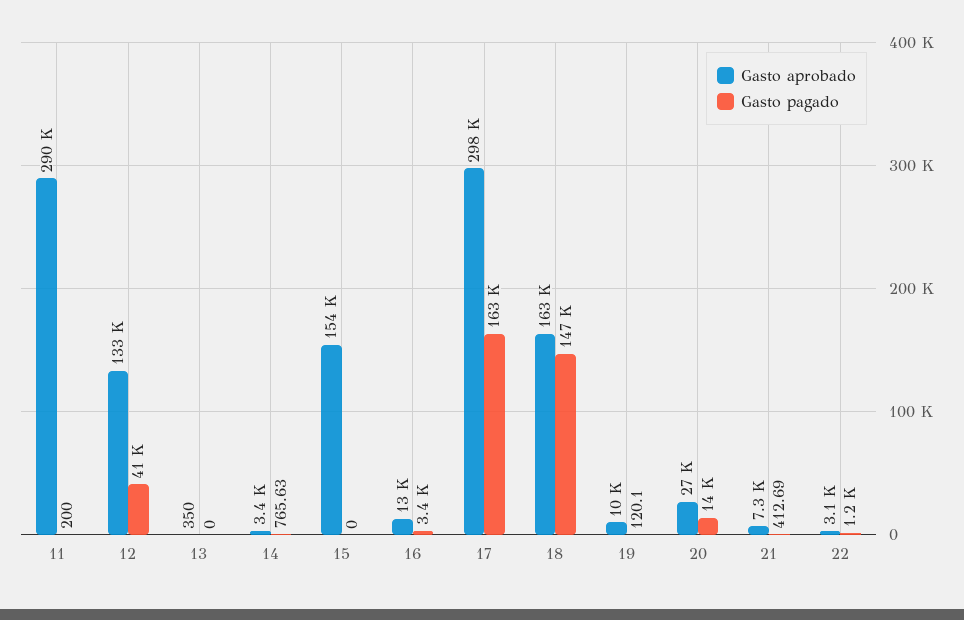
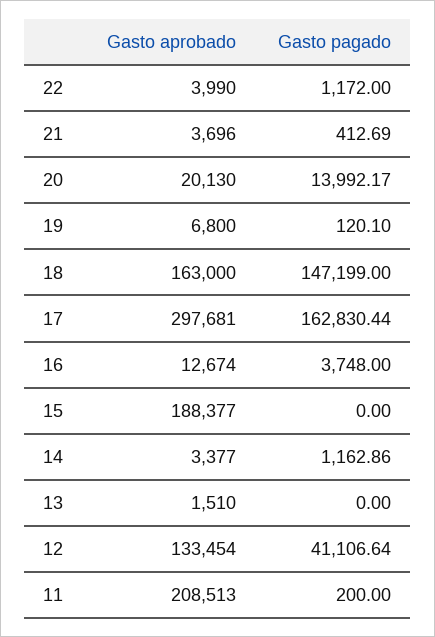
  {
    "Gasto aprobado": {
-     "11": 290000,
+     "11": 208513,
      "12": 133454,
-     "13": 350,
+     "13": 1510,
      "14": 3377,
-     "15": 154000,
+     "15": 188377,
      "16": 12674,
      "17": 297681,
      "18": 163000,
-     "19": 10000,
+     "19": 6800,
-     "20": 27000,
+     "20": 20130,
-     "21": 7300,
+     "21": 3696,
-     "22": 3100
+     "22": 3990
    },
    "Gasto pagado": {
      "11": 200,
      "12": 41106.64,
      "13": 0,
-     "14": 765.63,
+     "14": 1162.86,
      "15": 0,
-     "16": 3400,
+     "16": 3748,
      "17": 162830.44,
      "18": 147199,
      "19": 120.1,
      "20": 13992.17,
      "21": 412.69,
      "22": 1172
    }
  }

